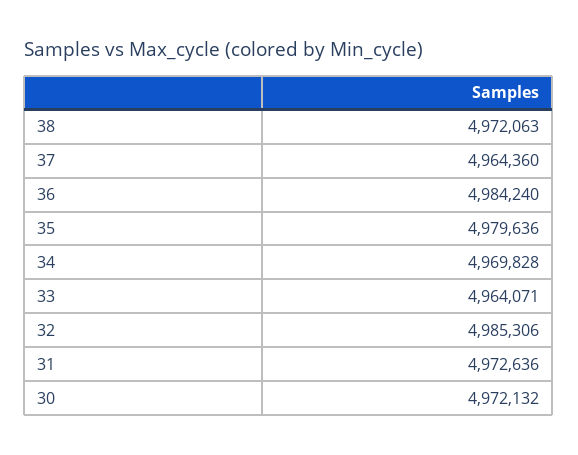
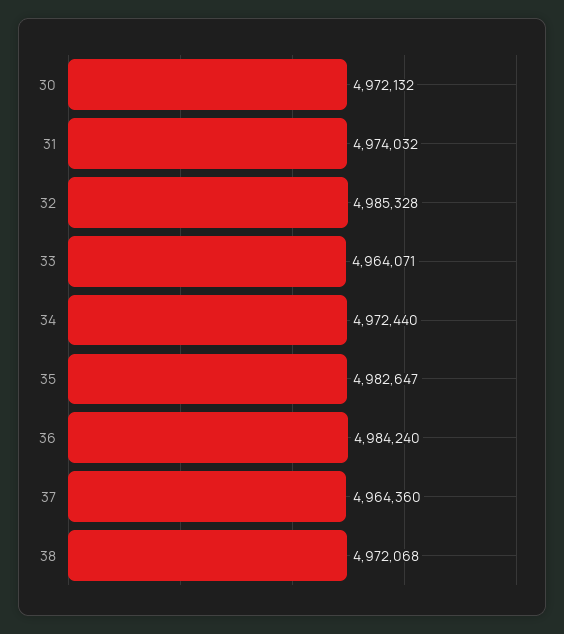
  {
-   "38": 4972063,
+   "38": 4972068,
    "37": 4964360,
    "36": 4984240,
-   "35": 4979636,
+   "35": 4982647,
-   "34": 4969828,
+   "34": 4972440,
    "33": 4964071,
-   "32": 4985306,
+   "32": 4985328,
-   "31": 4972636,
+   "31": 4974032,
    "30": 4972132
  }

